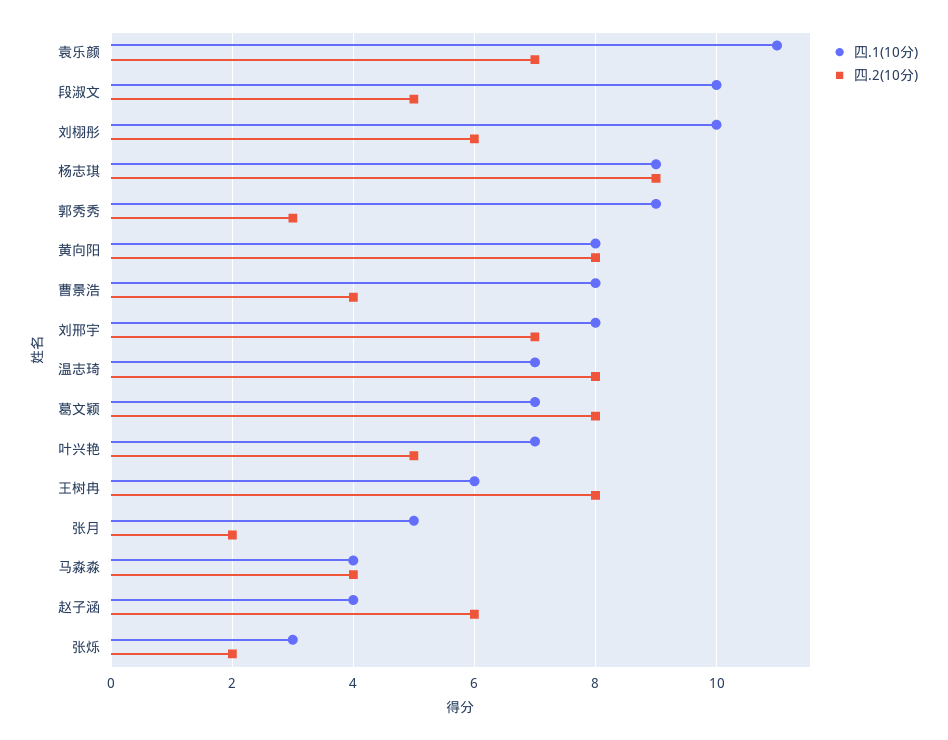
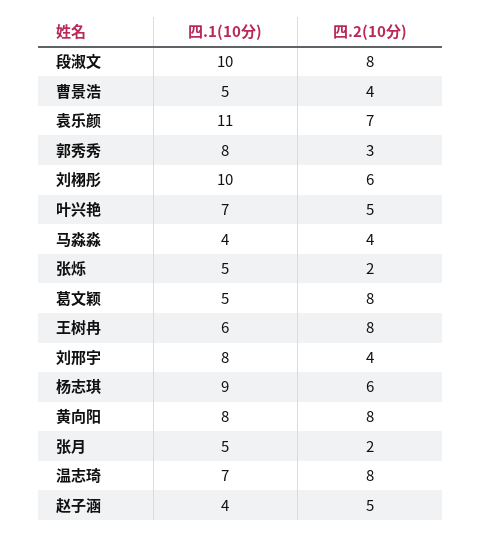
  {
    "四.1(10分)": {
      "袁乐颜": 11,
      "段淑文": 10,
      "刘栩彤": 10,
      "杨志琪": 9,
-     "郭秀秀": 9,
+     "郭秀秀": 8,
      "黄向阳": 8,
-     "曹景浩": 8,
+     "曹景浩": 5,
      "刘邢宇": 8,
      "温志琦": 7,
-     "葛文颖": 7,
+     "葛文颖": 5,
      "叶兴艳": 7,
      "王树冉": 6,
      "张月": 5,
      "马淼淼": 4,
      "赵子涵": 4,
-     "张烁": 3
+     "张烁": 5
    },
    "四.2(10分)": {
      "袁乐颜": 7,
-     "段淑文": 5,
+     "段淑文": 8,
      "刘栩彤": 6,
-     "杨志琪": 9,
+     "杨志琪": 6,
      "郭秀秀": 3,
      "黄向阳": 8,
      "曹景浩": 4,
-     "刘邢宇": 7,
+     "刘邢宇": 4,
      "温志琦": 8,
      "葛文颖": 8,
      "叶兴艳": 5,
      "王树冉": 8,
      "张月": 2,
      "马淼淼": 4,
-     "赵子涵": 6,
+     "赵子涵": 5,
      "张烁": 2
    }
  }

